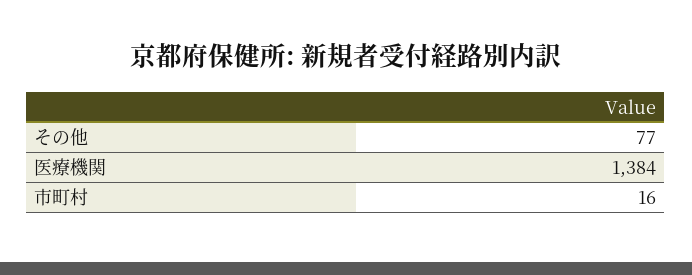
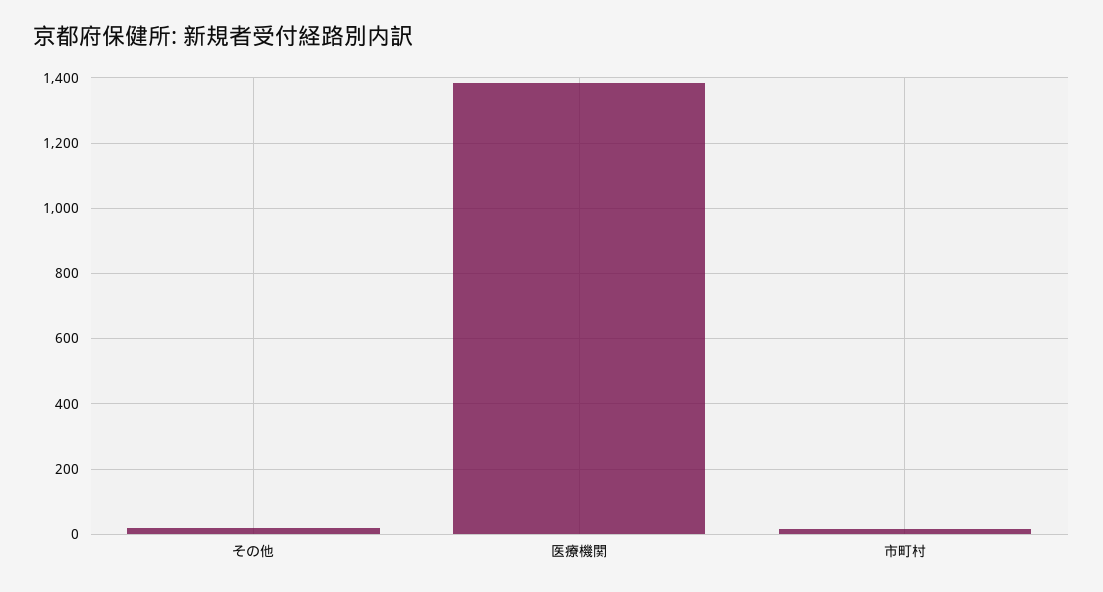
  {
-   "その他": 77,
+   "その他": 20,
    "医療機関": 1384,
    "市町村": 16
  }

